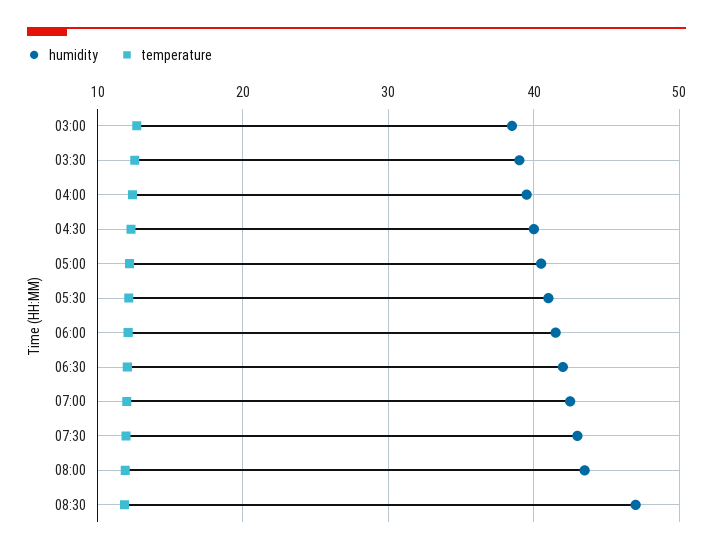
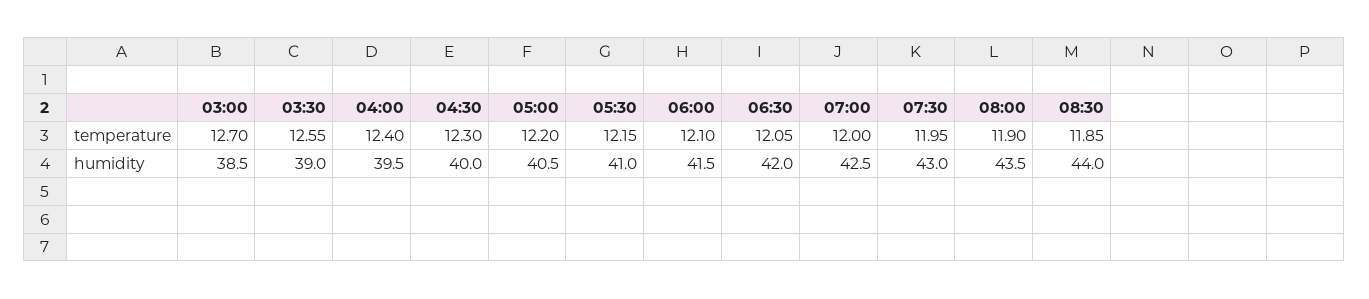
  {
    "humidity": {
      "03:00": 38.5,
      "03:30": 39,
      "04:00": 39.5,
      "04:30": 40,
      "05:00": 40.5,
      "05:30": 41,
      "06:00": 41.5,
      "06:30": 42,
      "07:00": 42.5,
      "07:30": 43,
      "08:00": 43.5,
-     "08:30": 47
+     "08:30": 44
    },
    "temperature": {
      "03:00": 12.7,
      "03:30": 12.55,
      "04:00": 12.4,
      "04:30": 12.3,
      "05:00": 12.2,
      "05:30": 12.15,
      "06:00": 12.1,
      "06:30": 12.05,
      "07:00": 12,
      "07:30": 11.95,
      "08:00": 11.9,
      "08:30": 11.85
    }
  }

